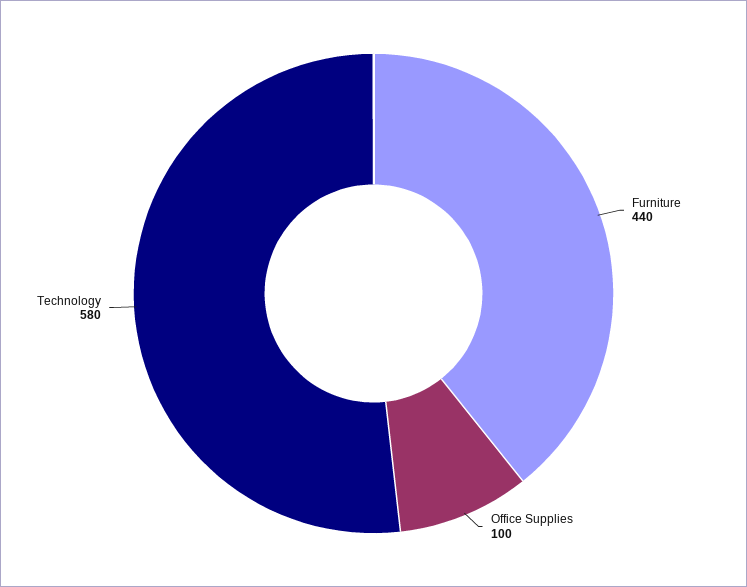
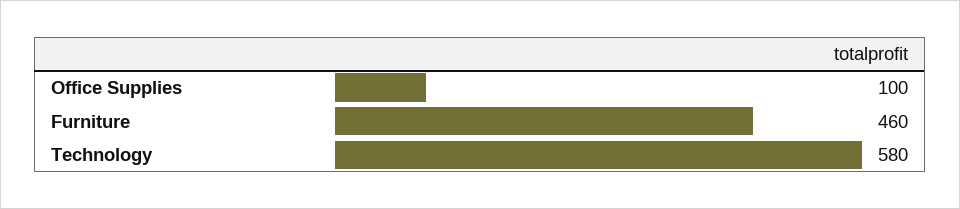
  {
-   "Furniture": 440,
+   "Furniture": 460,
    "Office Supplies": 100,
    "Technology": 580
  }

